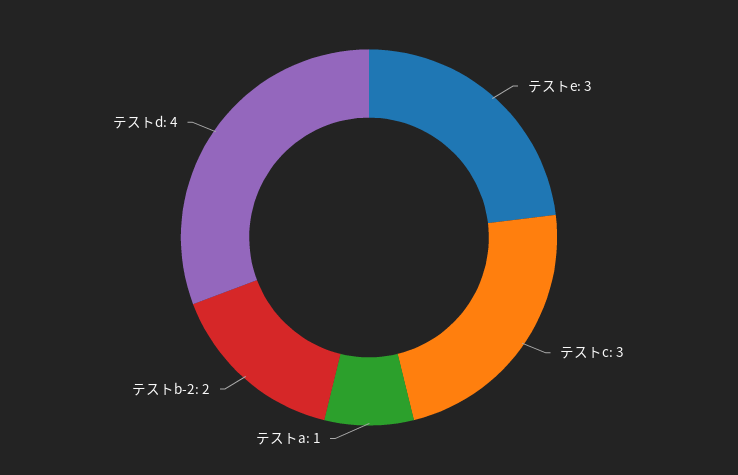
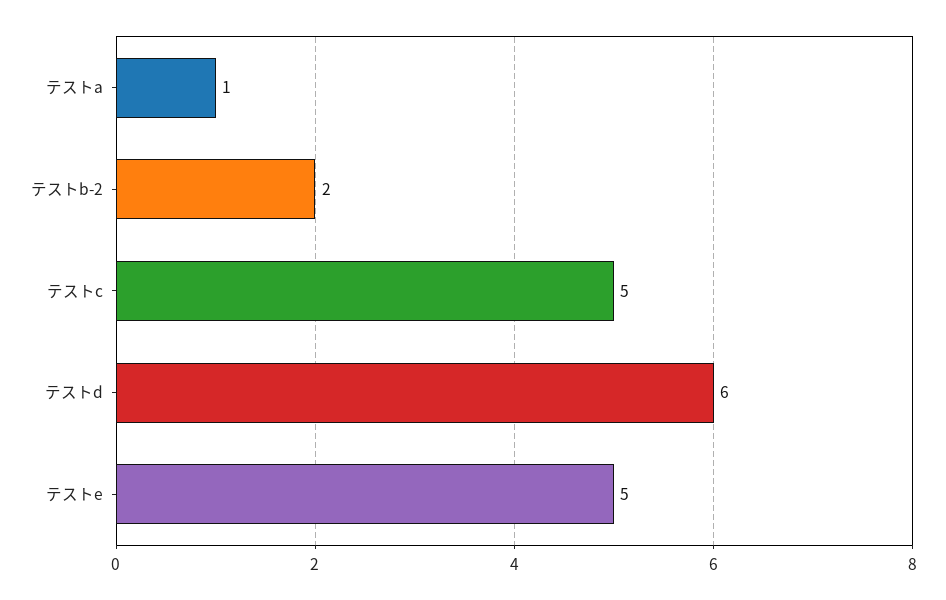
  {
-   "テストe": 3,
+   "テストe": 5,
-   "テストc": 3,
+   "テストc": 5,
    "テストa": 1,
    "テストb-2": 2,
-   "テストd": 4
+   "テストd": 6
  }

